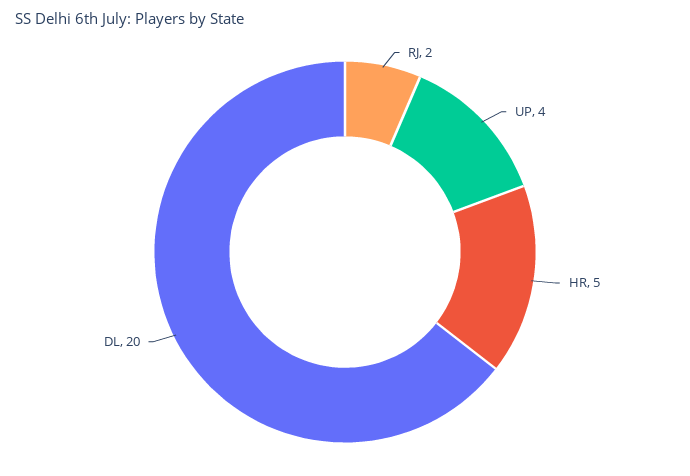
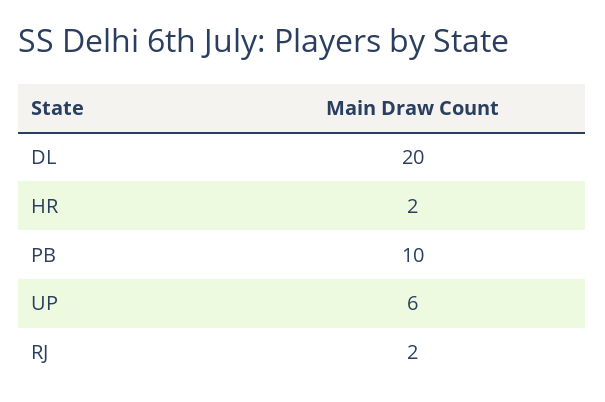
  {
    "RJ": 2,
-   "UP": 4,
+   "UP": 6,
-   "HR": 5,
+   "HR": 2,
-   "DL": 20
+   "DL": 20,
+   "PB": 10
  }

